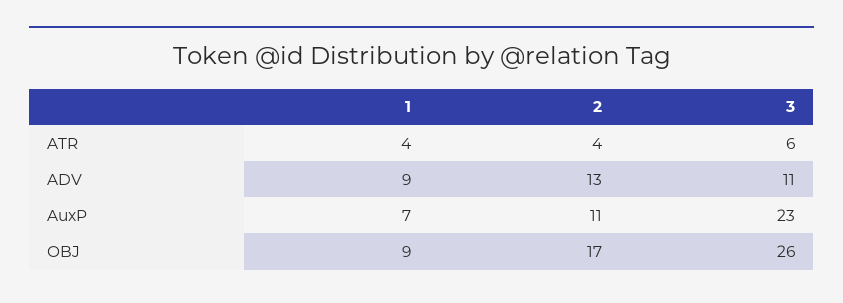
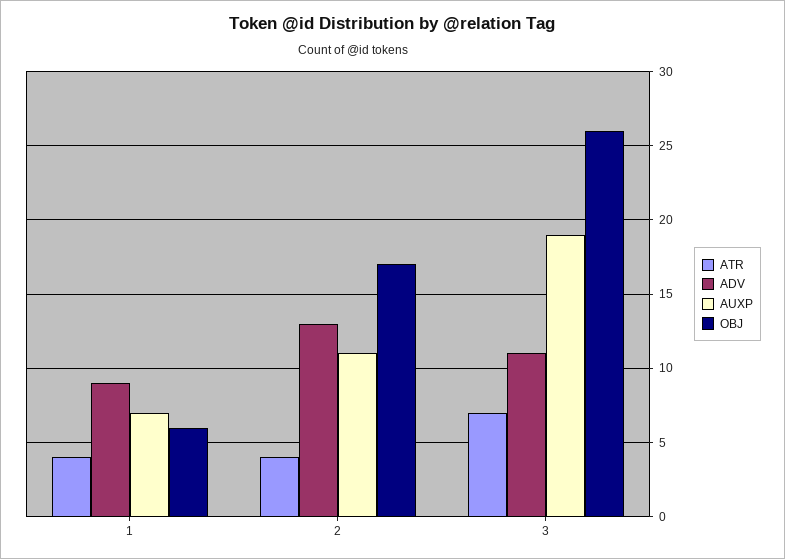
  {
    "ATR": {
      "1": 4,
      "2": 4,
-     "3": 6
+     "3": 7
    },
    "ADV": {
      "1": 9,
      "2": 13,
      "3": 11
    },
    "AuxP": {
      "1": 7,
      "2": 11,
-     "3": 23
+     "3": 19
    },
    "OBJ": {
-     "1": 9,
+     "1": 6,
      "2": 17,
      "3": 26
    }
  }

